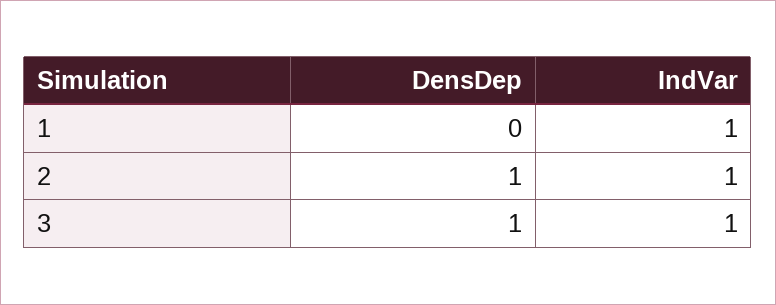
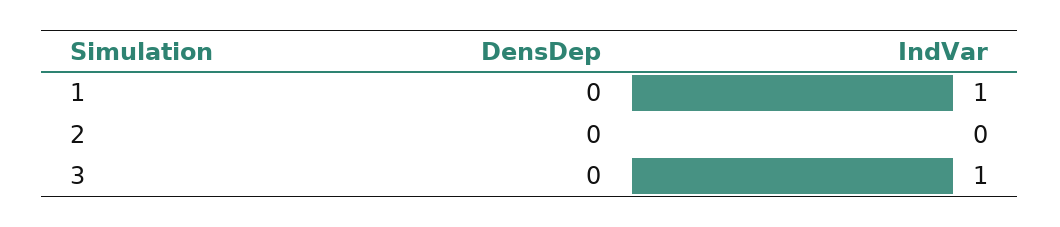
  {
    "DensDep": {
      "1": 0,
-     "2": 1,
+     "2": 0,
-     "3": 1
+     "3": 0
    },
    "IndVar": {
      "1": 1,
-     "2": 1,
+     "2": 0,
      "3": 1
    }
  }

